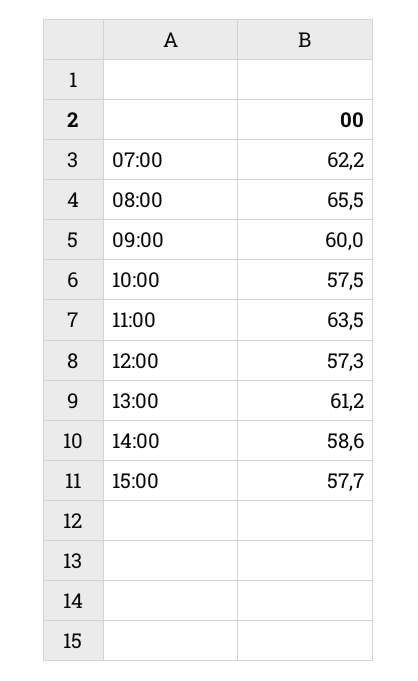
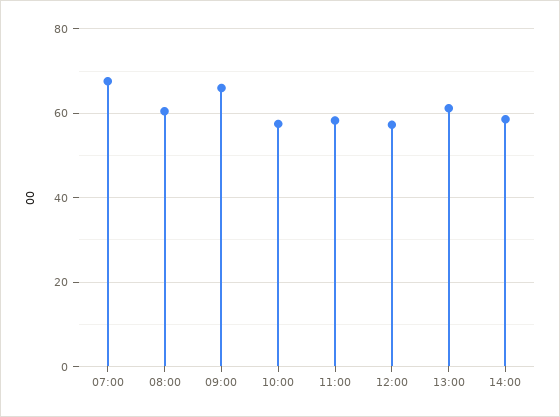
  {
-   "07:00": 62.2,
+   "07:00": 68,
-   "08:00": 65.5,
+   "08:00": 60,
-   "09:00": 60,
+   "09:00": 66,
    "10:00": 57.5,
-   "11:00": 63.5,
+   "11:00": 58,
    "12:00": 57.3,
    "13:00": 61.2,
-   "14:00": 58.6,
+   "14:00": 58.6
-   "15:00": 57.7
  }

